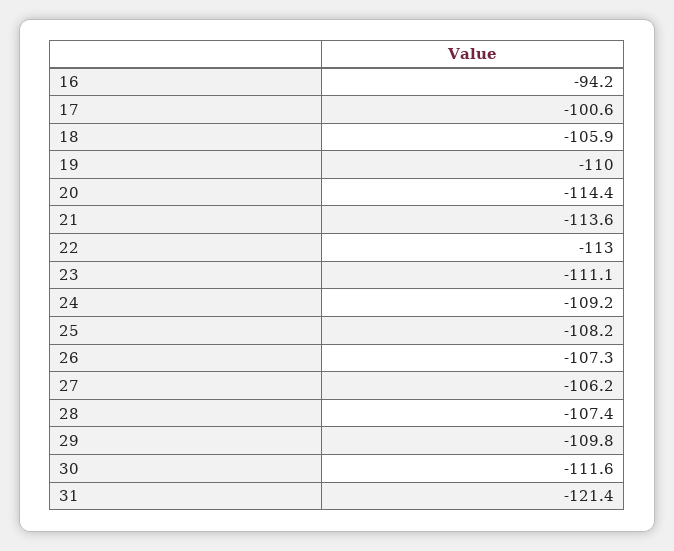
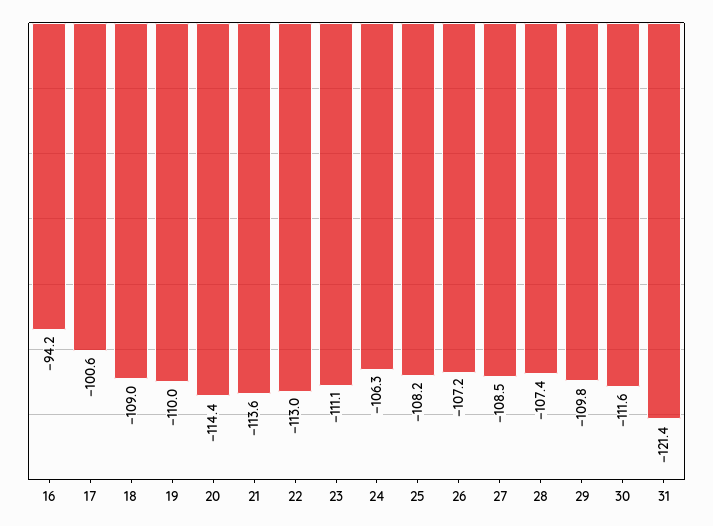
  {
    "16": -94.2,
    "17": -100.6,
-   "18": -105.9,
+   "18": -109,
    "19": -110,
    "20": -114.4,
    "21": -113.6,
    "22": -113,
    "23": -111.1,
-   "24": -109.2,
+   "24": -106.3,
    "25": -108.2,
-   "26": -107.3,
+   "26": -107.2,
-   "27": -106.2,
+   "27": -108.5,
    "28": -107.4,
    "29": -109.8,
    "30": -111.6,
    "31": -121.4
  }

